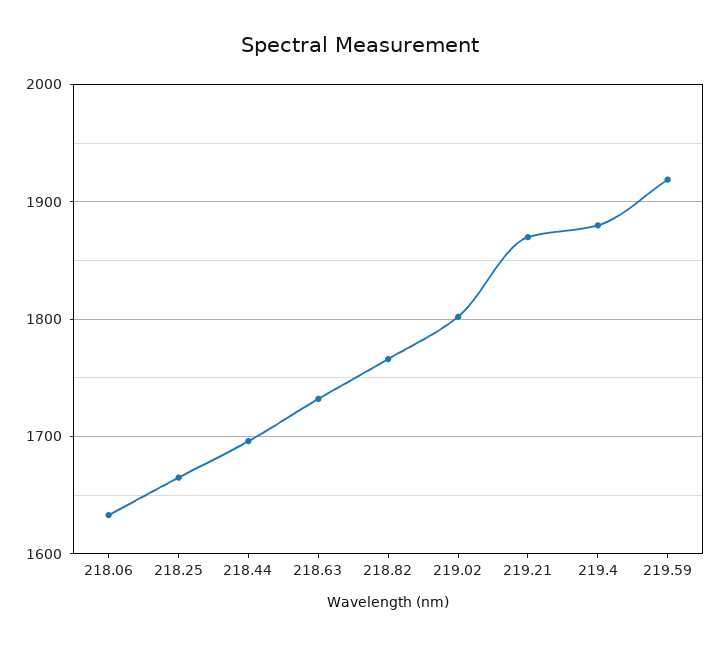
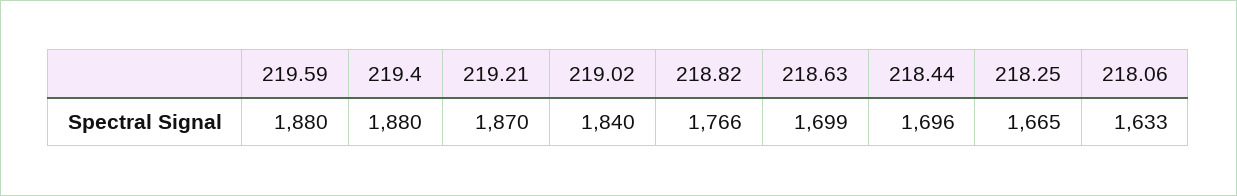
  {
    "218.06": 1633,
    "218.25": 1665,
    "218.44": 1696,
-   "218.63": 1730,
+   "218.63": 1699,
    "218.82": 1766,
-   "219.02": 1800,
+   "219.02": 1840,
    "219.21": 1870,
    "219.4": 1880,
-   "219.59": 1920
+   "219.59": 1880
  }

